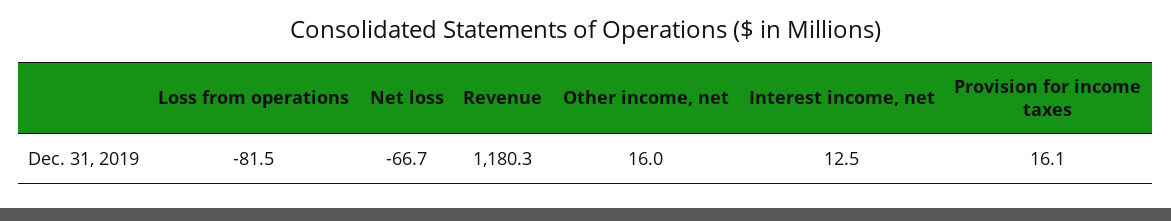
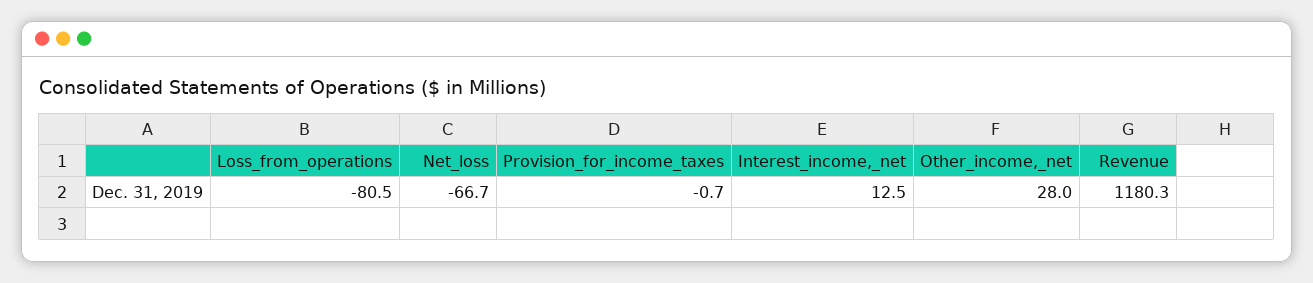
  {
-   "Loss from operations": -81.5,
+   "Loss from operations": -80.5,
    "Net loss": -66.7,
    "Revenue": 1180.3,
-   "Other income, net": 16,
+   "Other income, net": 28,
    "Interest income, net": 12.5,
-   "Provision for income taxes": 16.1
+   "Provision for income taxes": -0.7
  }

